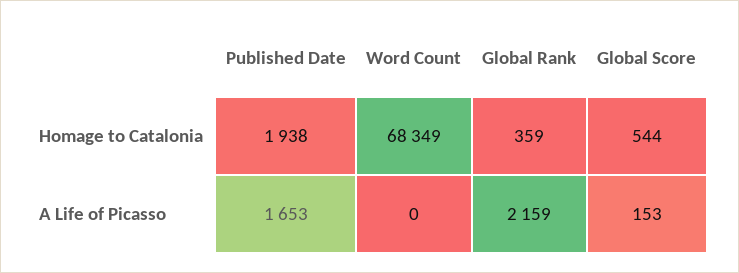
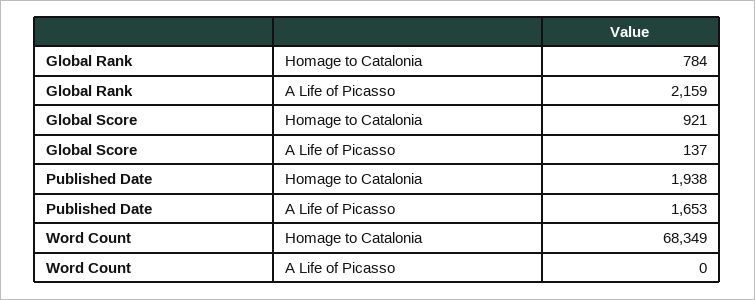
  {
    "Published Date": {
      "Homage to Catalonia": 1938,
      "A Life of Picasso": 1653
    },
    "Word Count": {
      "Homage to Catalonia": 68349,
      "A Life of Picasso": 0
    },
    "Global Rank": {
-     "Homage to Catalonia": 359,
+     "Homage to Catalonia": 784,
      "A Life of Picasso": 2159
    },
    "Global Score": {
-     "Homage to Catalonia": 544,
+     "Homage to Catalonia": 921,
-     "A Life of Picasso": 153
+     "A Life of Picasso": 137
    }
  }

